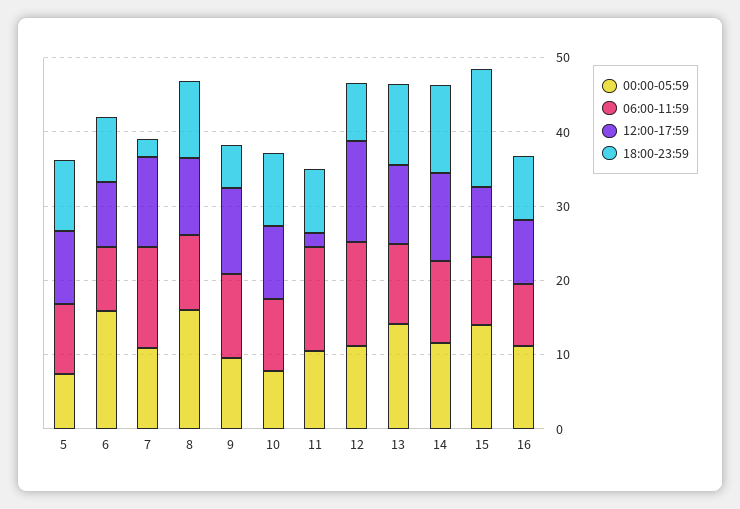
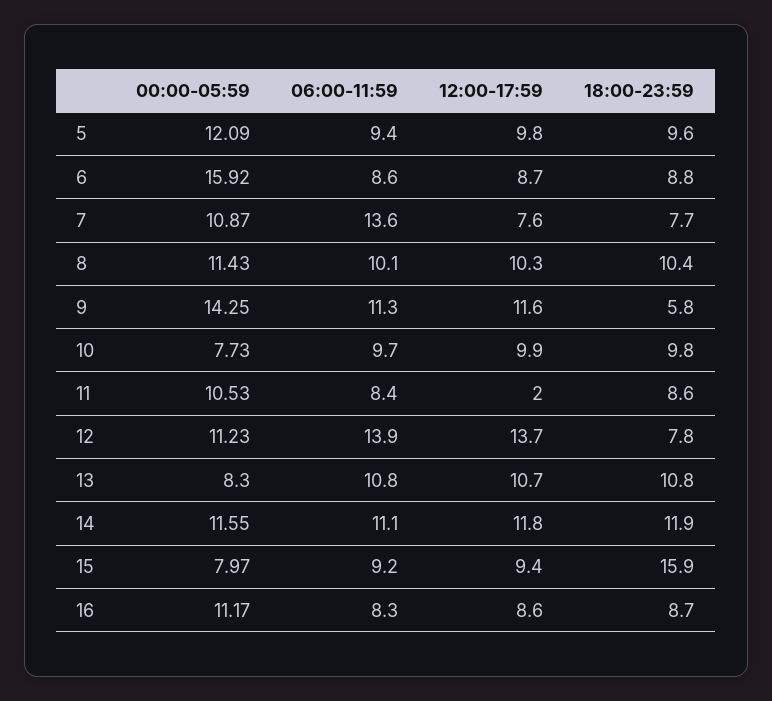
  {
    "00:00-05:59": {
-     "5": 8,
+     "5": 12.09,
      "6": 15.92,
      "7": 10.87,
-     "8": 16,
+     "8": 11.43,
-     "9": 10,
+     "9": 14.25,
      "10": 7.73,
      "11": 10.53,
      "12": 11.23,
-     "13": 14,
+     "13": 8.3,
      "14": 11.55,
-     "15": 14,
+     "15": 7.97,
      "16": 11.17
    },
    "06:00-11:59": {
      "5": 9.4,
      "6": 8.6,
      "7": 13.6,
      "8": 10.1,
      "9": 11.3,
      "10": 9.7,
-     "11": 14,
+     "11": 8.4,
      "12": 13.9,
      "13": 10.8,
      "14": 11.1,
      "15": 9.2,
      "16": 8.3
    },
    "12:00-17:59": {
      "5": 9.8,
      "6": 8.7,
-     "7": 12,
+     "7": 7.6,
      "8": 10.3,
      "9": 11.6,
      "10": 9.9,
      "11": 2,
      "12": 13.7,
      "13": 10.7,
      "14": 11.8,
      "15": 9.4,
      "16": 8.6
    },
    "18:00-23:59": {
      "5": 9.6,
      "6": 8.8,
-     "7": 2,
+     "7": 7.7,
      "8": 10.4,
      "9": 5.8,
      "10": 9.8,
      "11": 8.6,
      "12": 7.8,
      "13": 10.8,
      "14": 11.9,
      "15": 15.9,
      "16": 8.7
    }
  }

